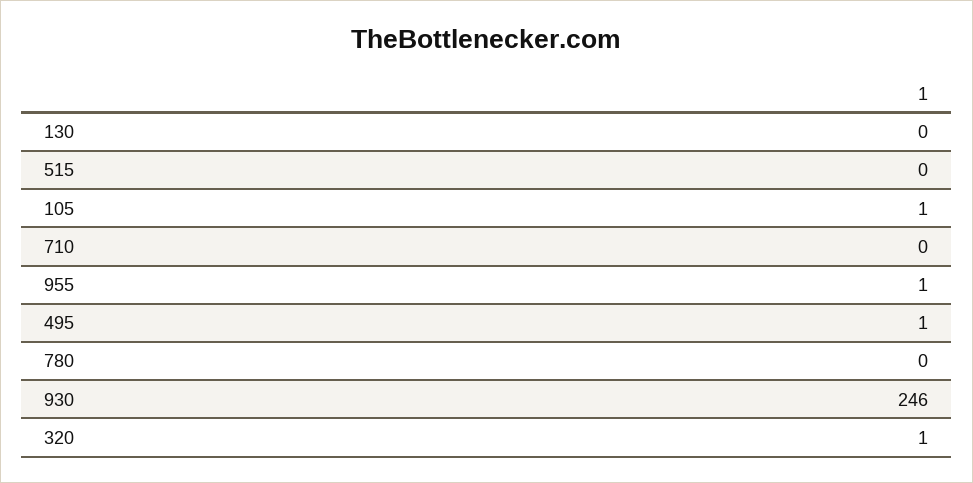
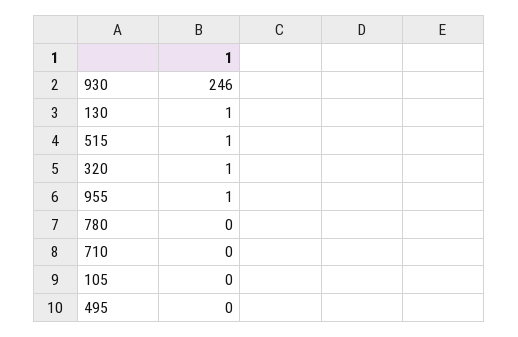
  {
-   "130": 0,
+   "130": 1,
-   "515": 0,
+   "515": 1,
-   "105": 1,
+   "105": 0,
    "710": 0,
    "955": 1,
-   "495": 1,
+   "495": 0,
    "780": 0,
    "930": 246,
    "320": 1
  }

